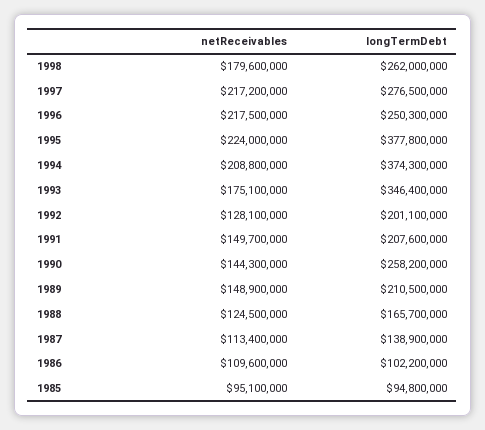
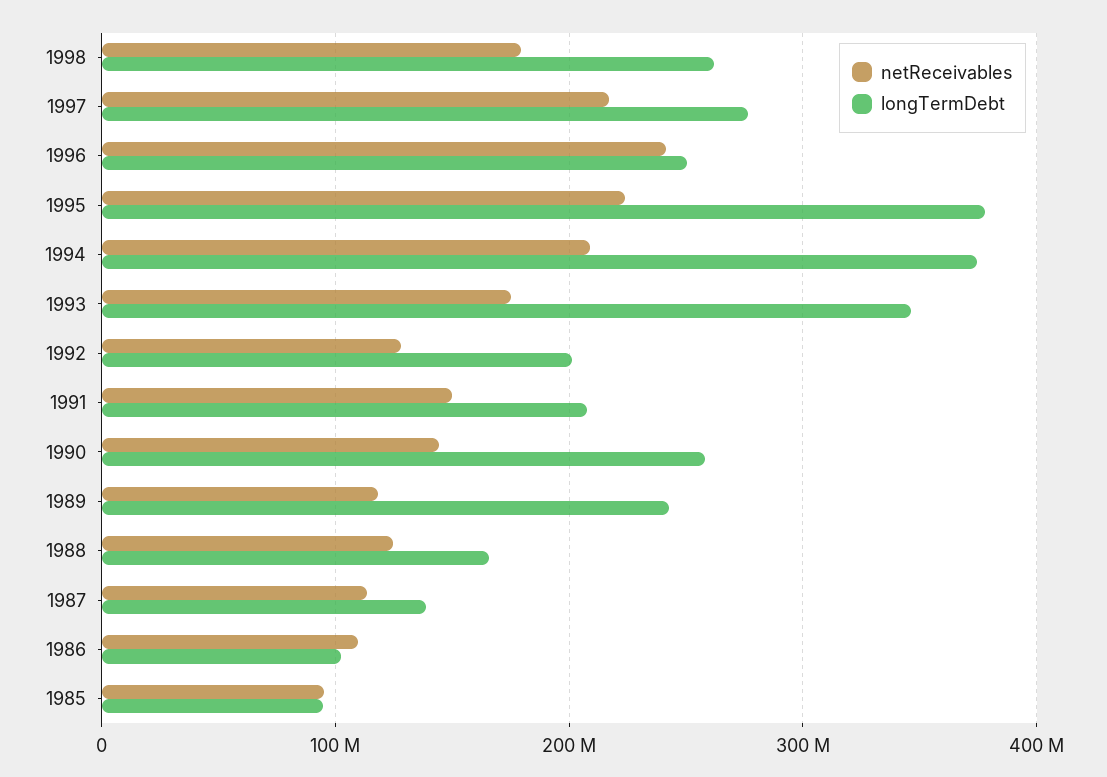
  {
    "netReceivables": {
      "1998": 179600000,
      "1997": 217200000,
-     "1996": 217500000,
+     "1996": 240000000,
      "1995": 224000000,
      "1994": 208800000,
      "1993": 175100000,
      "1992": 128100000,
      "1991": 149700000,
      "1990": 144300000,
-     "1989": 148900000,
+     "1989": 120000000,
      "1988": 124500000,
      "1987": 113400000,
      "1986": 109600000,
      "1985": 95100000
    },
    "longTermDebt": {
      "1998": 262000000,
      "1997": 276500000,
      "1996": 250300000,
      "1995": 377800000,
      "1994": 374300000,
      "1993": 346400000,
      "1992": 201100000,
      "1991": 207600000,
      "1990": 258200000,
-     "1989": 210500000,
+     "1989": 240000000,
      "1988": 165700000,
      "1987": 138900000,
      "1986": 102200000,
      "1985": 94800000
    }
  }

